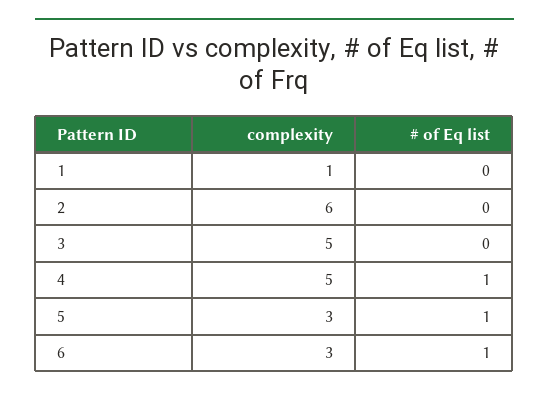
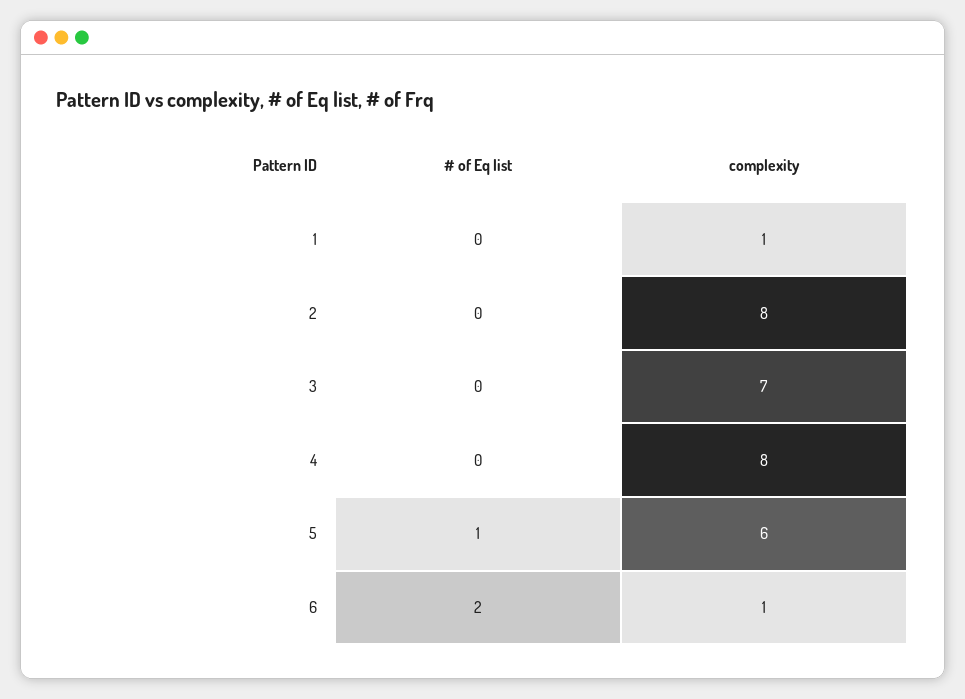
  {
    "complexity": {
      "1": 1,
-     "2": 6,
+     "2": 8,
-     "3": 5,
+     "3": 7,
-     "4": 5,
+     "4": 8,
-     "5": 3,
+     "5": 6,
-     "6": 3
+     "6": 1
    },
    "# of Eq list": {
      "1": 0,
      "2": 0,
      "3": 0,
-     "4": 1,
+     "4": 0,
      "5": 1,
-     "6": 1
+     "6": 2
    }
  }

